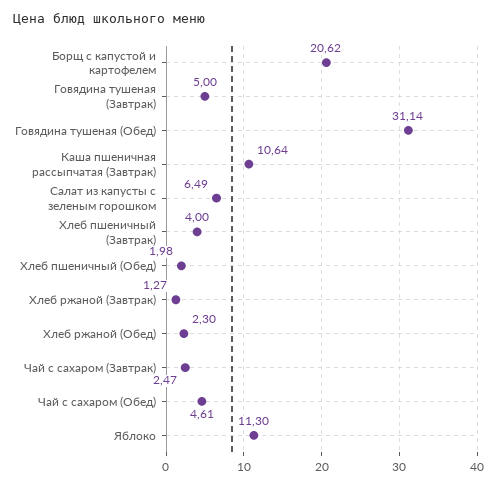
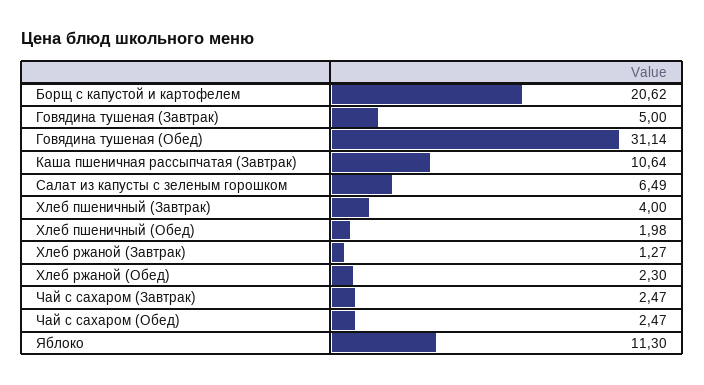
  {
    "Борщ с капустой и картофелем": 20.62,
    "Говядина тушеная (Завтрак)": 5,
    "Говядина тушеная (Обед)": 31.14,
    "Каша пшеничная рассыпчатая (Завтрак)": 10.64,
    "Салат из капусты с зеленым горошком": 6.49,
    "Хлеб пшеничный (Завтрак)": 4,
    "Хлеб пшеничный (Обед)": 1.98,
    "Хлеб ржаной (Завтрак)": 1.27,
    "Хлеб ржаной (Обед)": 2.3,
    "Чай с сахаром (Завтрак)": 2.47,
-   "Чай с сахаром (Обед)": 4.61,
+   "Чай с сахаром (Обед)": 2.47,
    "Яблоко": 11.3
  }

